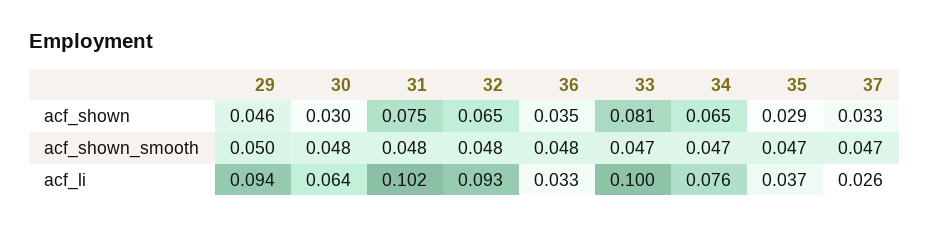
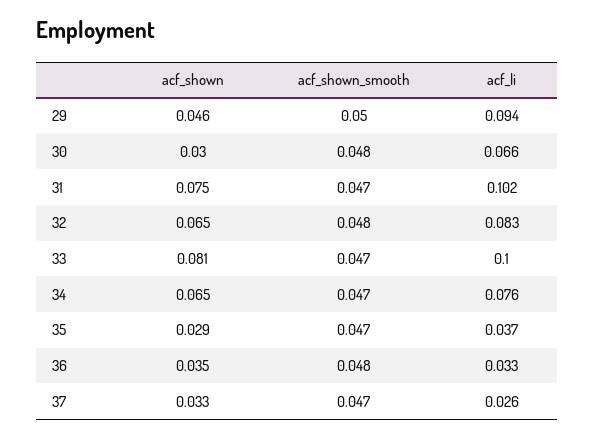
  {
    "29": {
      "acf_shown": 0.046,
      "acf_shown_smooth": 0.05,
      "acf_li": 0.094
    },
    "30": {
      "acf_shown": 0.03,
      "acf_shown_smooth": 0.048,
-     "acf_li": 0.064
+     "acf_li": 0.066
    },
    "31": {
      "acf_shown": 0.075,
-     "acf_shown_smooth": 0.048,
+     "acf_shown_smooth": 0.047,
      "acf_li": 0.102
    },
    "32": {
      "acf_shown": 0.065,
      "acf_shown_smooth": 0.048,
-     "acf_li": 0.093
+     "acf_li": 0.083
    },
    "36": {
      "acf_shown": 0.035,
      "acf_shown_smooth": 0.048,
      "acf_li": 0.033
    },
    "33": {
      "acf_shown": 0.081,
      "acf_shown_smooth": 0.047,
      "acf_li": 0.1
    },
    "34": {
      "acf_shown": 0.065,
      "acf_shown_smooth": 0.047,
      "acf_li": 0.076
    },
    "35": {
      "acf_shown": 0.029,
      "acf_shown_smooth": 0.047,
      "acf_li": 0.037
    },
    "37": {
      "acf_shown": 0.033,
      "acf_shown_smooth": 0.047,
      "acf_li": 0.026
    }
  }

